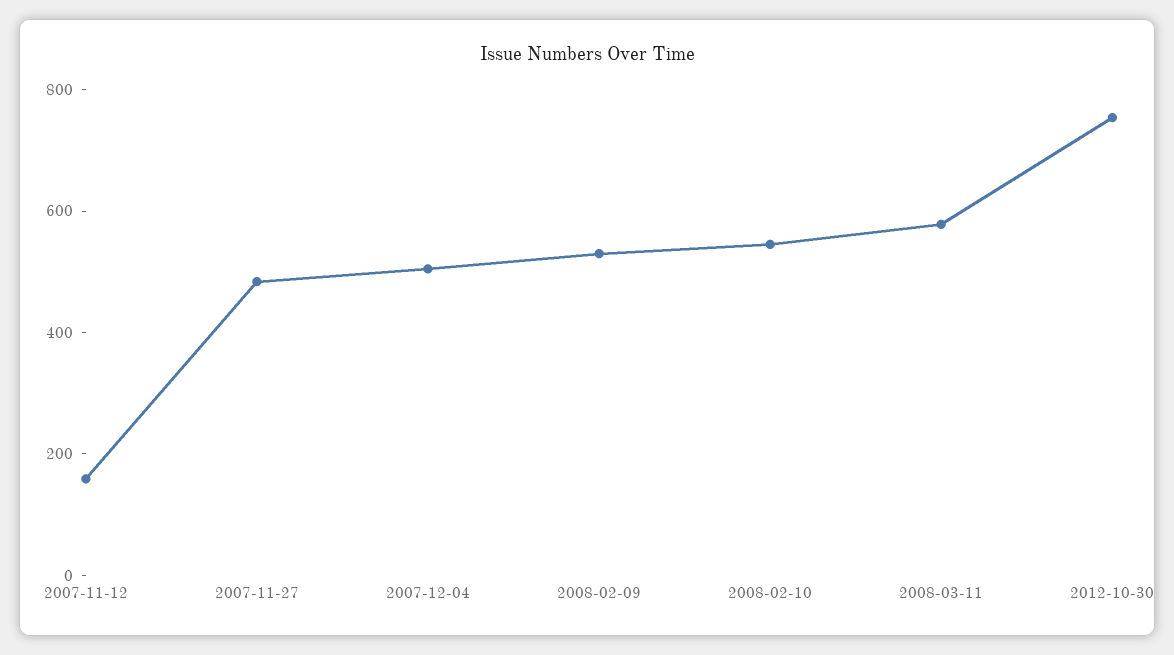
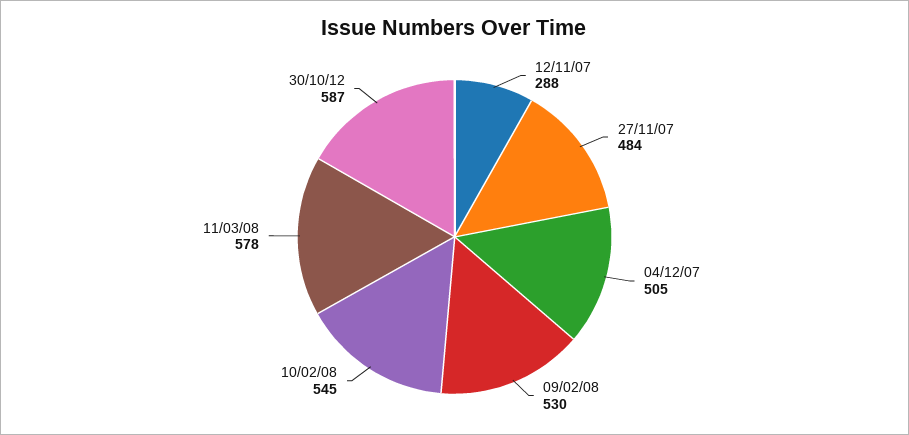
  {
-   "2007-11-12": 150,
+   "2007-11-12": 288,
    "2007-11-27": 484,
    "2007-12-04": 505,
    "2008-02-09": 530,
    "2008-02-10": 545,
    "2008-03-11": 578,
-   "2012-10-30": 750
+   "2012-10-30": 587
  }

